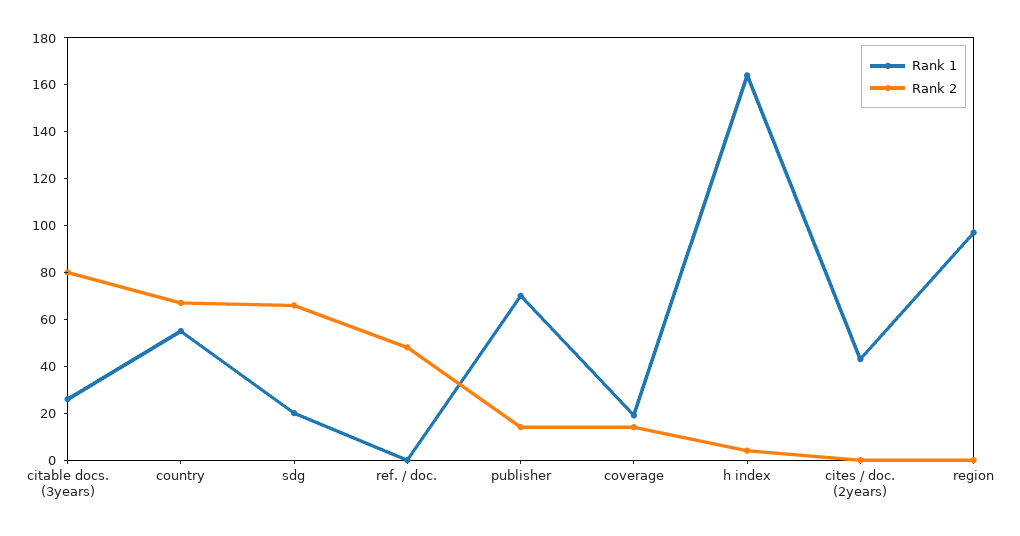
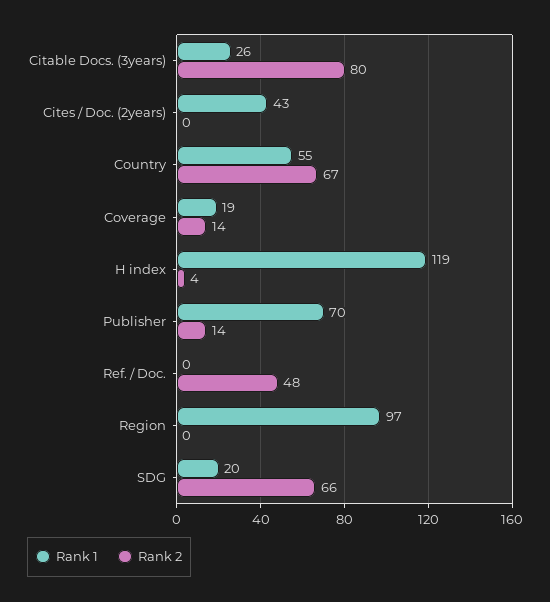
  {
    "Rank 1": {
      "citable docs. (3years)": 26,
      "country": 55,
      "sdg": 20,
      "ref. / doc.": 0,
      "publisher": 70,
      "coverage": 19,
-     "h index": 165,
+     "h index": 119,
      "cites / doc. (2years)": 43,
      "region": 97
    },
    "Rank 2": {
      "citable docs. (3years)": 80,
      "country": 67,
      "sdg": 66,
      "ref. / doc.": 48,
      "publisher": 14,
      "coverage": 14,
      "h index": 4,
      "cites / doc. (2years)": 0,
      "region": 0
    }
  }

